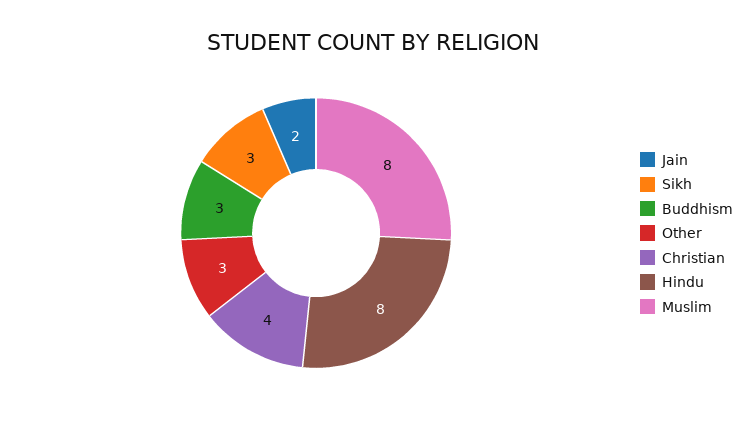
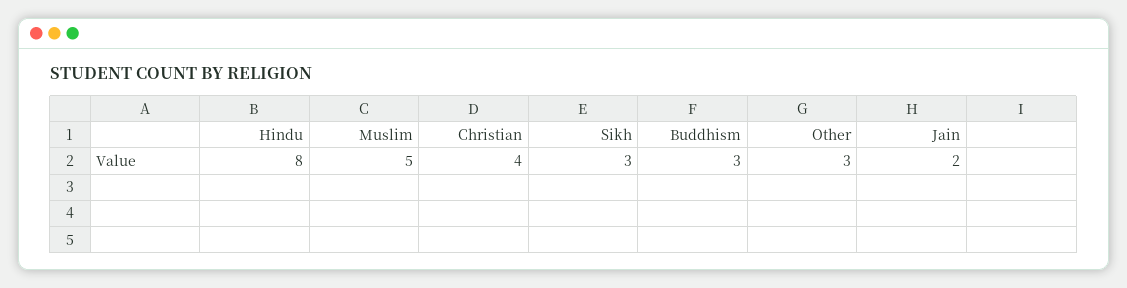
  {
    "Jain": 2,
    "Sikh": 3,
    "Buddhism": 3,
    "Other": 3,
    "Christian": 4,
    "Hindu": 8,
-   "Muslim": 8
+   "Muslim": 5
  }

